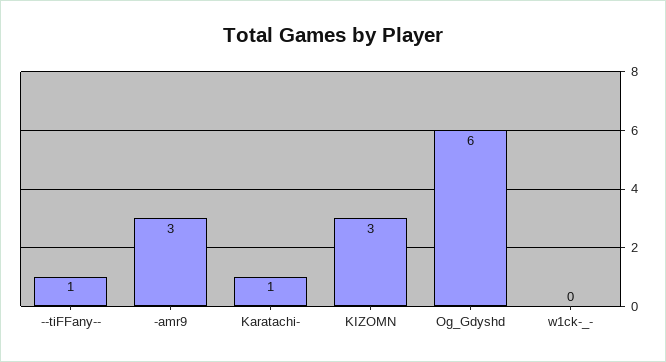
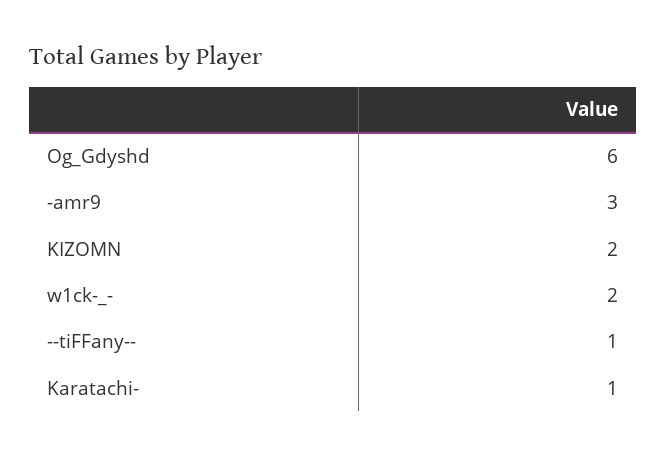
  {
    "--tiFFany--": 1,
    "-amr9": 3,
    "Karatachi-": 1,
-   "KIZOMN": 3,
+   "KIZOMN": 2,
    "Og_Gdyshd": 6,
-   "w1ck-_-": 0
+   "w1ck-_-": 2
  }

